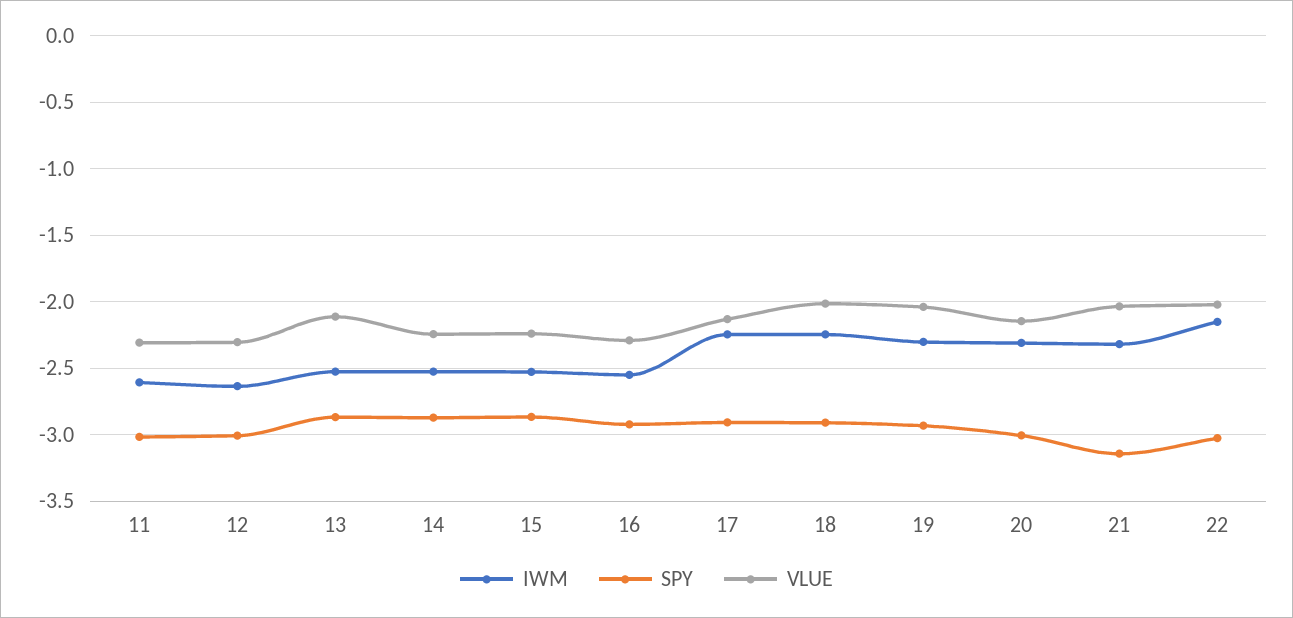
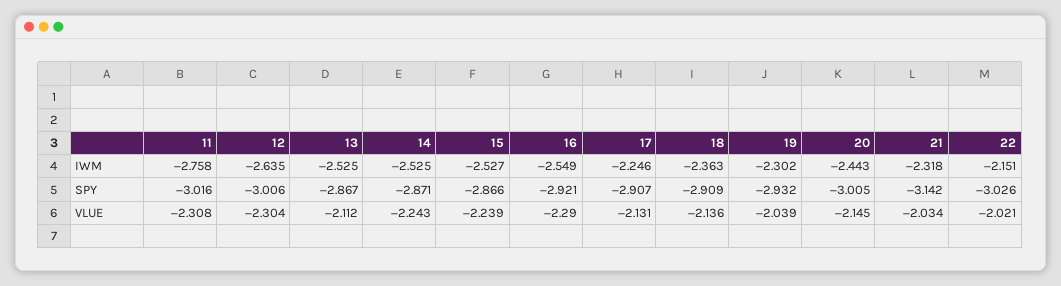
  {
    "IWM": {
-     "11": -2.6,
+     "11": -2.758,
      "12": -2.635,
      "13": -2.525,
      "14": -2.525,
      "15": -2.527,
      "16": -2.549,
      "17": -2.246,
-     "18": -2.25,
+     "18": -2.363,
      "19": -2.302,
-     "20": -2.3,
+     "20": -2.443,
      "21": -2.318,
      "22": -2.151
    },
    "SPY": {
      "11": -3.016,
      "12": -3.006,
      "13": -2.867,
      "14": -2.871,
      "15": -2.866,
      "16": -2.921,
      "17": -2.907,
      "18": -2.909,
      "19": -2.932,
      "20": -3.005,
      "21": -3.142,
      "22": -3.026
    },
    "VLUE": {
      "11": -2.308,
      "12": -2.304,
      "13": -2.112,
      "14": -2.243,
      "15": -2.239,
      "16": -2.29,
      "17": -2.131,
-     "18": -2,
+     "18": -2.136,
      "19": -2.039,
      "20": -2.145,
      "21": -2.034,
      "22": -2.021
    }
  }

